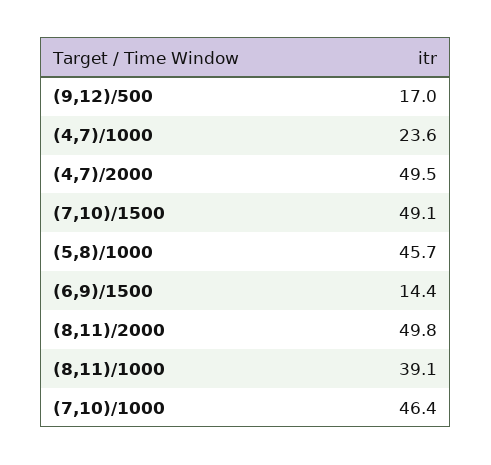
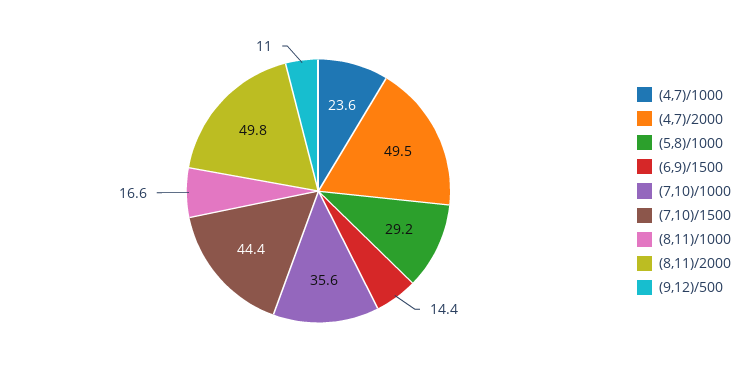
  {
-   "(9,12)/500": 17,
+   "(9,12)/500": 11,
    "(4,7)/1000": 23.6,
    "(4,7)/2000": 49.5,
-   "(7,10)/1500": 49.1,
+   "(7,10)/1500": 44.4,
-   "(5,8)/1000": 45.7,
+   "(5,8)/1000": 29.2,
    "(6,9)/1500": 14.4,
    "(8,11)/2000": 49.8,
-   "(8,11)/1000": 39.1,
+   "(8,11)/1000": 16.6,
-   "(7,10)/1000": 46.4
+   "(7,10)/1000": 35.6
  }

